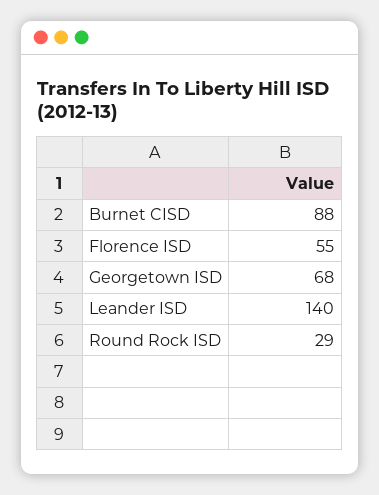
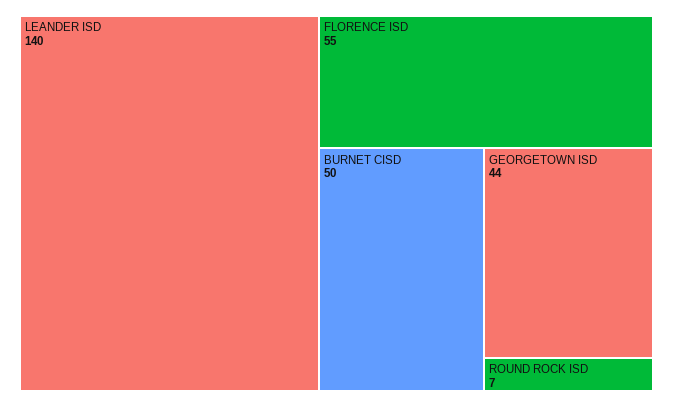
  {
-   "Burnet CISD": 88,
+   "Burnet CISD": 50,
    "Florence ISD": 55,
-   "Georgetown ISD": 68,
+   "Georgetown ISD": 44,
    "Leander ISD": 140,
-   "Round Rock ISD": 29
+   "Round Rock ISD": 7
  }

